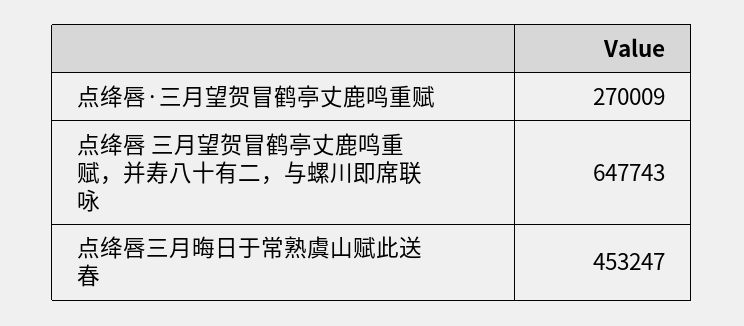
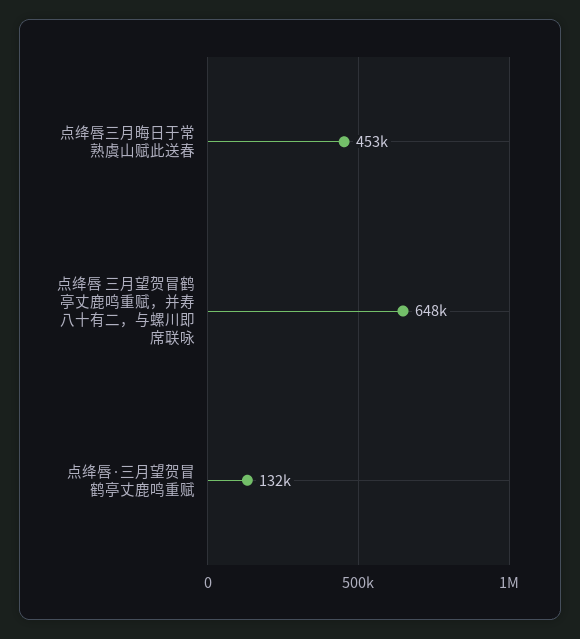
  {
-   "点绛唇·三月望贺冒鹤亭丈鹿鸣重赋": 270009,
+   "点绛唇·三月望贺冒鹤亭丈鹿鸣重赋": 132000,
    "点绛唇 三月望贺冒鹤亭丈鹿鸣重赋，并寿八十有二，与螺川即席联咏": 647743,
    "点绛唇三月晦日于常熟虞山赋此送春": 453247
  }

